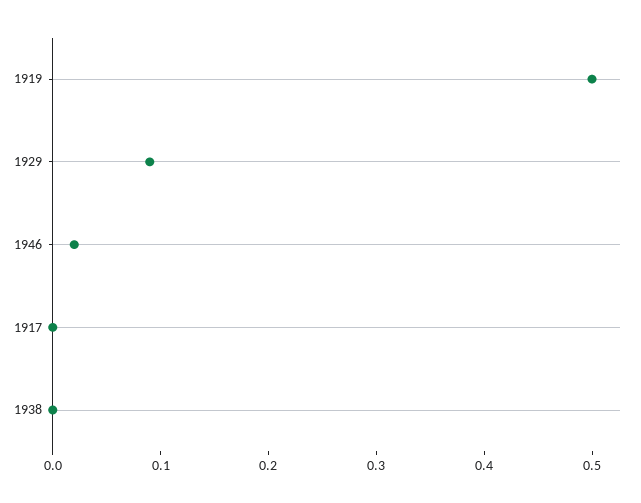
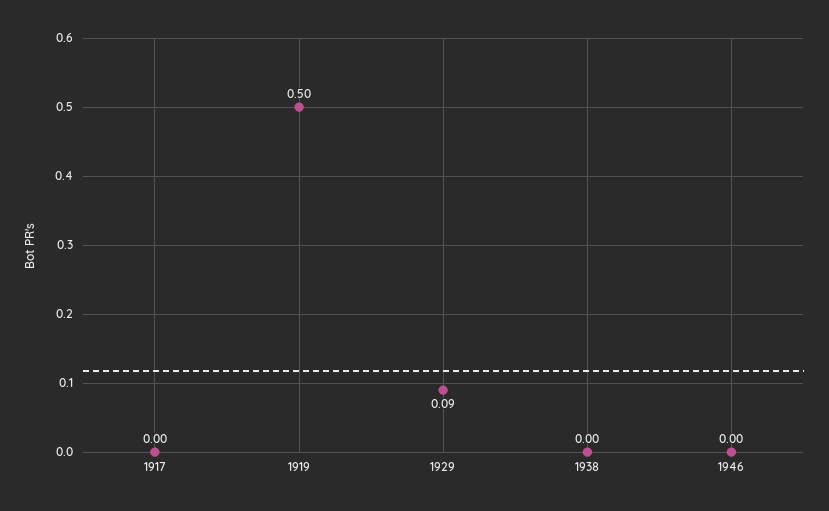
  {
    "1919": 0.5,
    "1929": 0.09,
-   "1946": 0.02,
+   "1946": 0,
    "1917": 0,
    "1938": 0
  }

